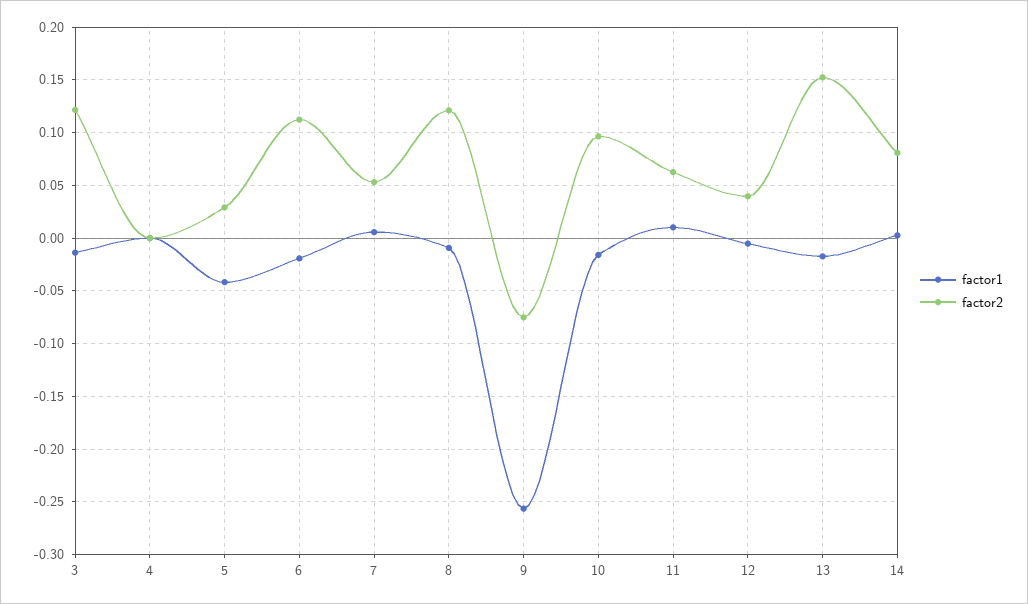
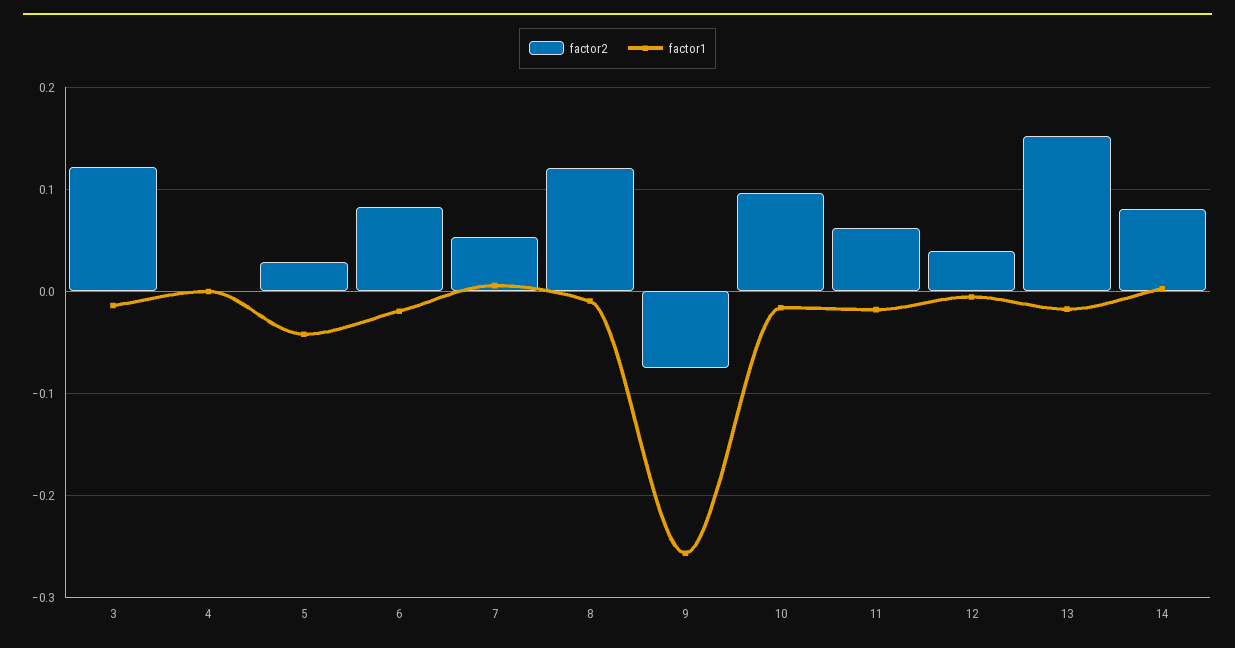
  {
    "factor1": {
      "3": -0.01,
      "4": 0,
      "5": -0.04,
      "6": -0.02,
      "7": 0.01,
      "8": -0.01,
      "9": -0.26,
      "10": -0.02,
-     "11": 0.01,
+     "11": -0.02,
      "12": -0.01,
      "13": -0.02,
      "14": 0
    },
    "factor2": {
      "3": 0.12,
      "4": 0,
      "5": 0.03,
-     "6": 0.11,
+     "6": 0.08,
      "7": 0.05,
      "8": 0.12,
      "9": -0.08,
      "10": 0.1,
      "11": 0.06,
      "12": 0.04,
      "13": 0.15,
      "14": 0.08
    }
  }

